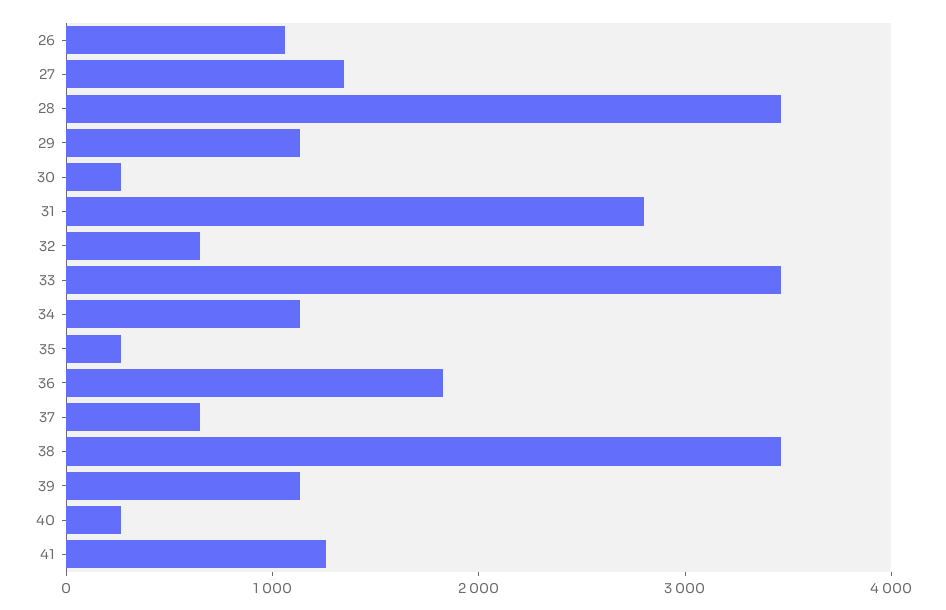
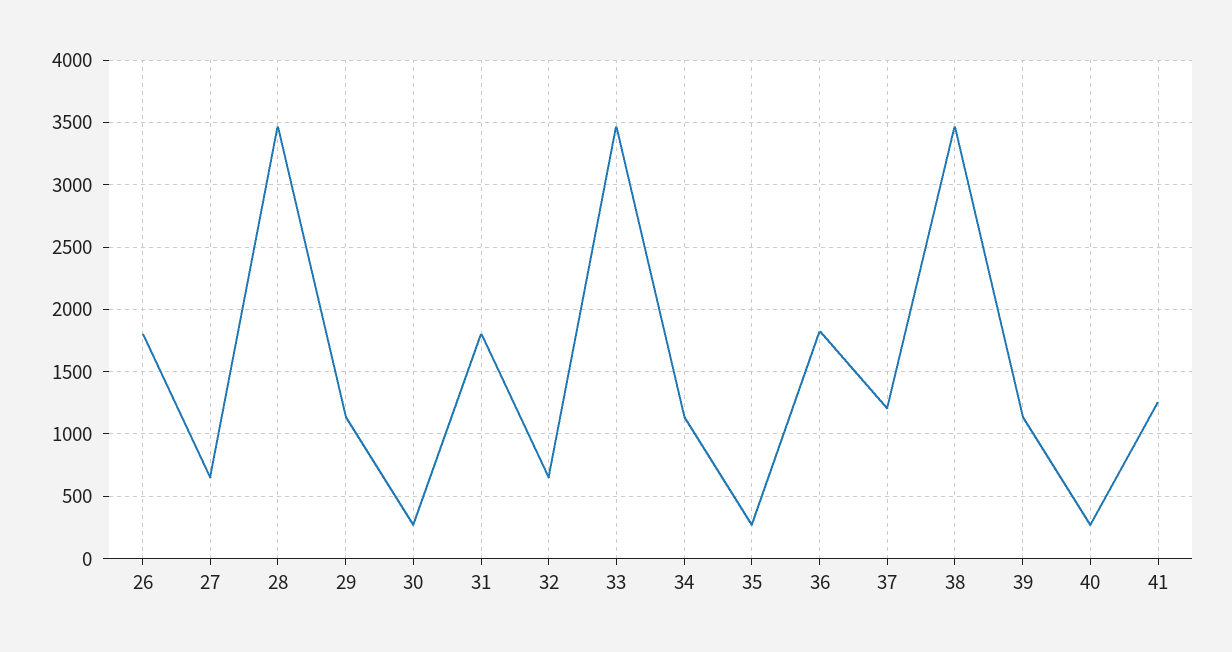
  {
-   "26": 1000,
+   "26": 1800,
-   "27": 1400,
+   "27": 650,
    "28": 3450,
    "29": 1150,
    "30": 250,
-   "31": 2800,
+   "31": 1800,
    "32": 650,
    "33": 3450,
    "34": 1150,
    "35": 250,
    "36": 1850,
-   "37": 600,
+   "37": 1200,
    "38": 3450,
    "39": 1150,
    "40": 250,
    "41": 1250
  }

